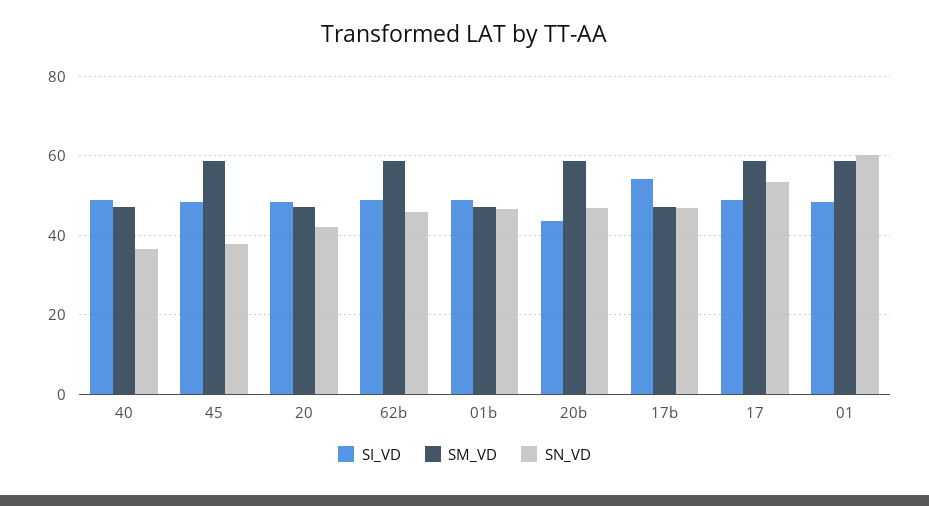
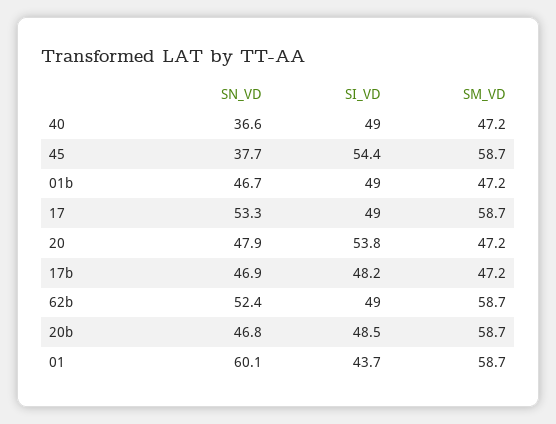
  {
    "SI_VD": {
      "40": 49,
-     "45": 48,
+     "45": 54.4,
-     "20": 48,
+     "20": 53.8,
      "62b": 49,
      "01b": 49,
-     "20b": 44,
+     "20b": 48.5,
-     "17b": 54,
+     "17b": 48.2,
      "17": 49,
-     "01": 48
+     "01": 43.7
    },
    "SM_VD": {
      "40": 47.2,
      "45": 58.7,
      "20": 47.2,
      "62b": 58.7,
      "01b": 47.2,
      "20b": 58.7,
      "17b": 47.2,
      "17": 58.7,
      "01": 58.7
    },
    "SN_VD": {
      "40": 36.6,
      "45": 37.7,
-     "20": 42,
+     "20": 47.9,
-     "62b": 46,
+     "62b": 52.4,
      "01b": 46.7,
      "20b": 46.8,
      "17b": 46.9,
      "17": 53.3,
      "01": 60.1
    }
  }

